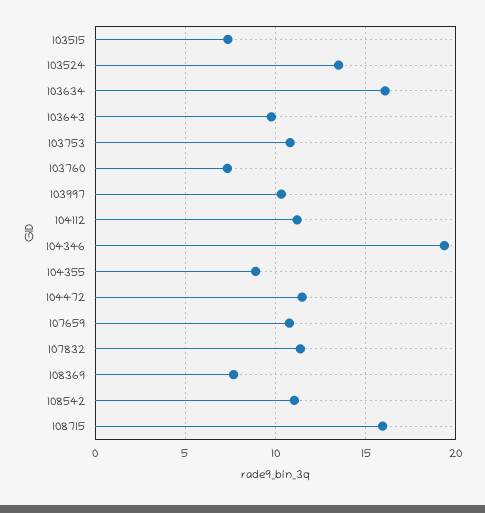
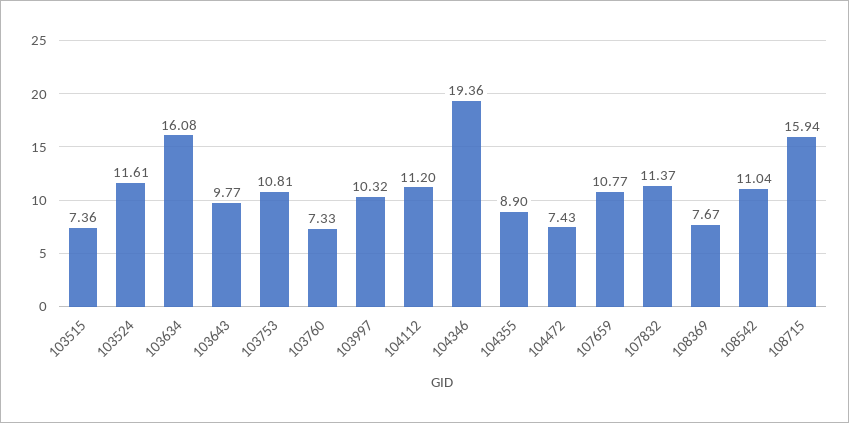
  {
    "103515": 7.36,
-   "103524": 13.5,
+   "103524": 11.61,
    "103634": 16.08,
    "103643": 9.77,
    "103753": 10.81,
    "103760": 7.33,
    "103997": 10.32,
    "104112": 11.2,
    "104346": 19.36,
    "104355": 8.9,
-   "104472": 11.5,
+   "104472": 7.43,
    "107659": 10.77,
    "107832": 11.37,
    "108369": 7.67,
    "108542": 11.04,
    "108715": 15.94
  }

